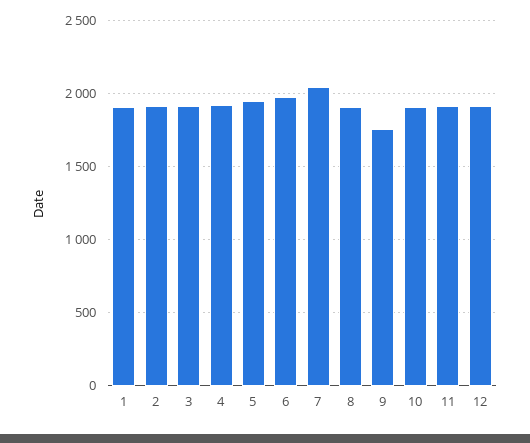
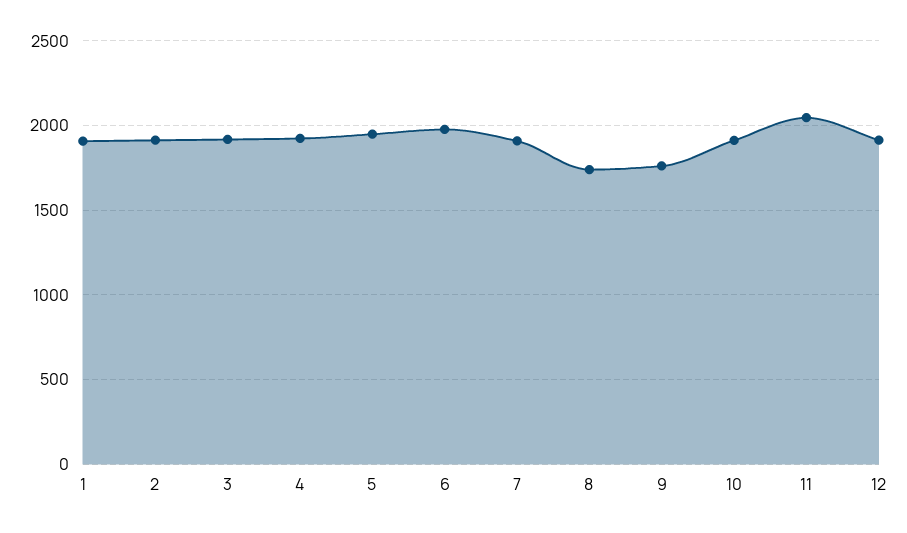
  {
    "1": 1900,
    "2": 1900,
    "3": 1900,
    "4": 1900,
    "5": 1950,
    "6": 2000,
-   "7": 2050,
+   "7": 1900,
-   "8": 1900,
+   "8": 1750,
    "9": 1750,
    "10": 1900,
-   "11": 1900,
+   "11": 2050,
    "12": 1900
  }

